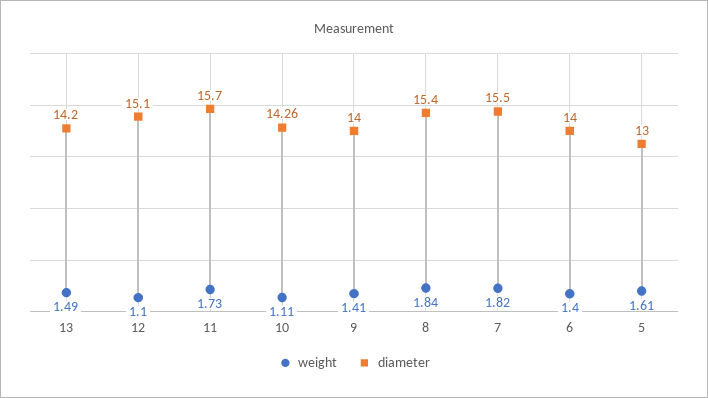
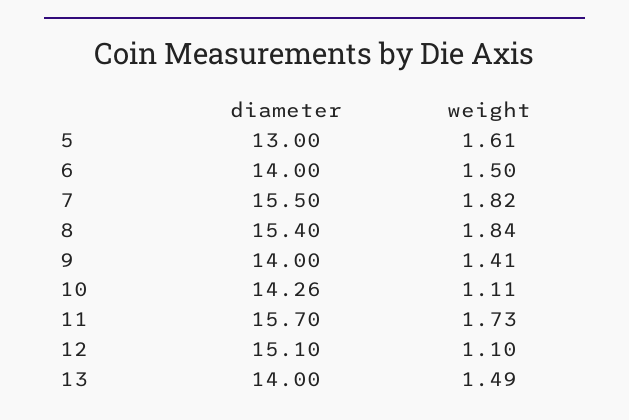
  {
    "weight": {
      "13": 1.49,
      "12": 1.1,
      "11": 1.73,
      "10": 1.11,
      "9": 1.41,
      "8": 1.84,
      "7": 1.82,
-     "6": 1.4,
+     "6": 1.5,
      "5": 1.61
    },
    "diameter": {
-     "13": 14.2,
+     "13": 14,
      "12": 15.1,
      "11": 15.7,
      "10": 14.26,
      "9": 14,
      "8": 15.4,
      "7": 15.5,
      "6": 14,
      "5": 13
    }
  }

